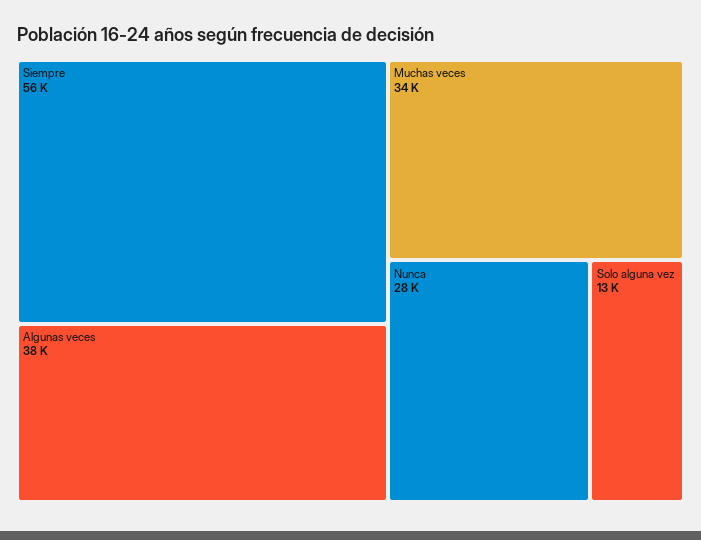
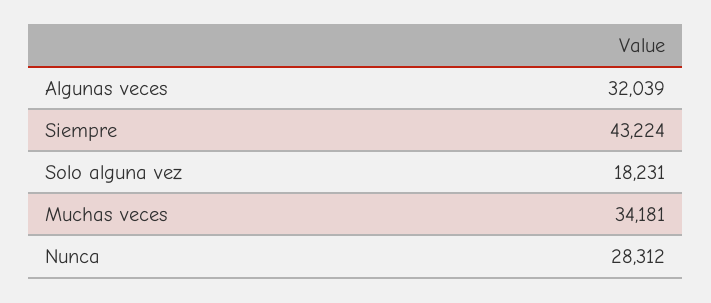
  {
-   "Siempre": 56000,
+   "Siempre": 43224,
-   "Algunas veces": 38000,
+   "Algunas veces": 32039,
    "Muchas veces": 34181,
    "Nunca": 28312,
-   "Solo alguna vez": 13000
+   "Solo alguna vez": 18231
  }

